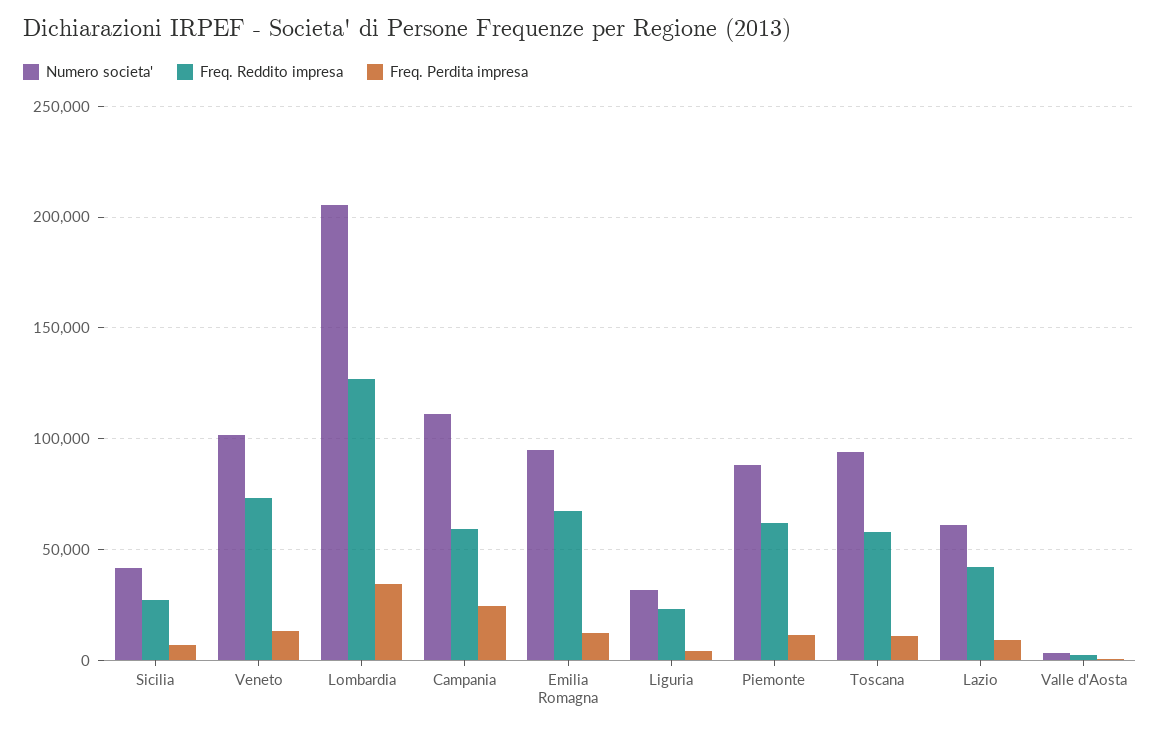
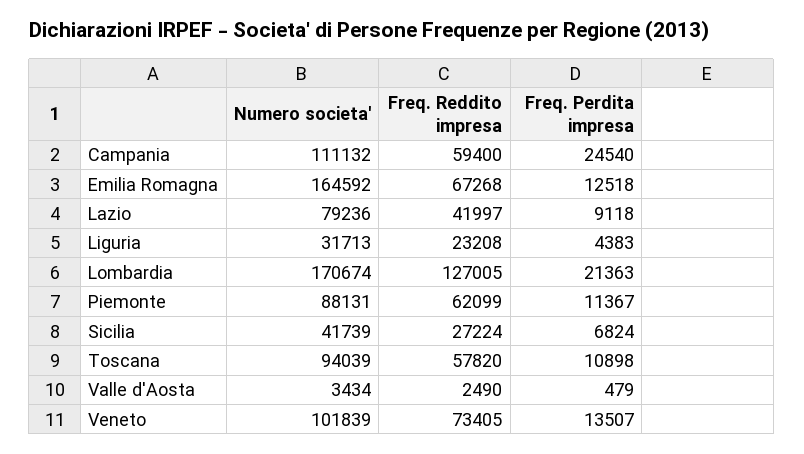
  {
    "Numero societa'": {
      "Sicilia": 41739,
      "Veneto": 101839,
-     "Lombardia": 205000,
+     "Lombardia": 170674,
      "Campania": 111132,
-     "Emilia Romagna": 95000,
+     "Emilia Romagna": 164592,
      "Liguria": 31713,
      "Piemonte": 88131,
      "Toscana": 94039,
-     "Lazio": 60000,
+     "Lazio": 79236,
      "Valle d'Aosta": 3434
    },
    "Freq. Reddito impresa": {
      "Sicilia": 27224,
      "Veneto": 73405,
      "Lombardia": 127005,
      "Campania": 59400,
      "Emilia Romagna": 67268,
      "Liguria": 23208,
      "Piemonte": 62099,
      "Toscana": 57820,
      "Lazio": 41997,
      "Valle d'Aosta": 2490
    },
    "Freq. Perdita impresa": {
      "Sicilia": 6824,
      "Veneto": 13507,
-     "Lombardia": 35000,
+     "Lombardia": 21363,
      "Campania": 24540,
      "Emilia Romagna": 12518,
      "Liguria": 4383,
      "Piemonte": 11367,
      "Toscana": 10898,
      "Lazio": 9118,
      "Valle d'Aosta": 479
    }
  }

